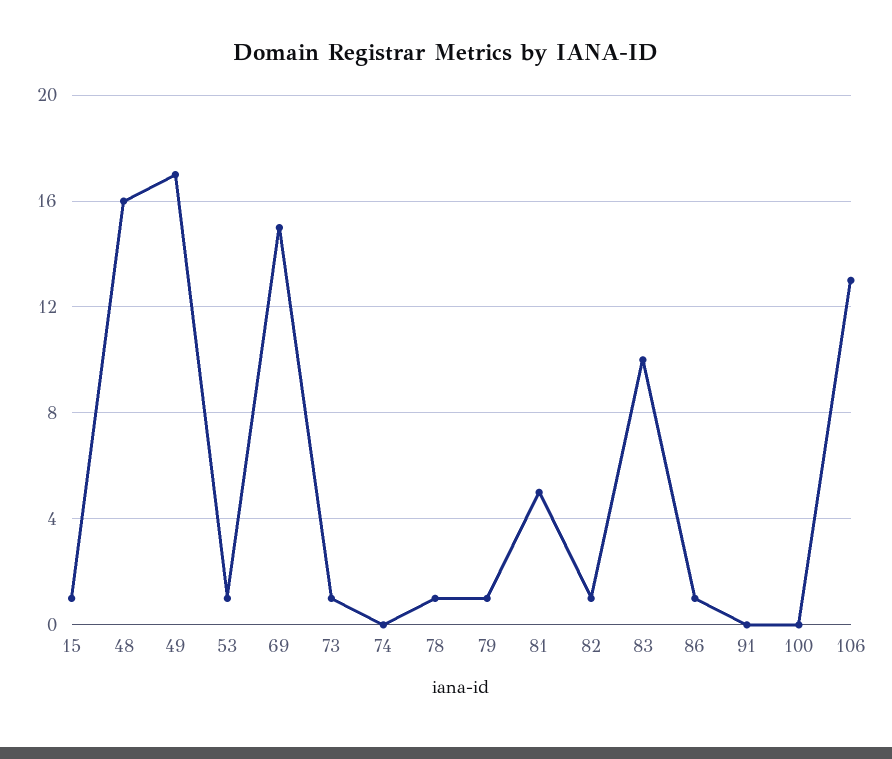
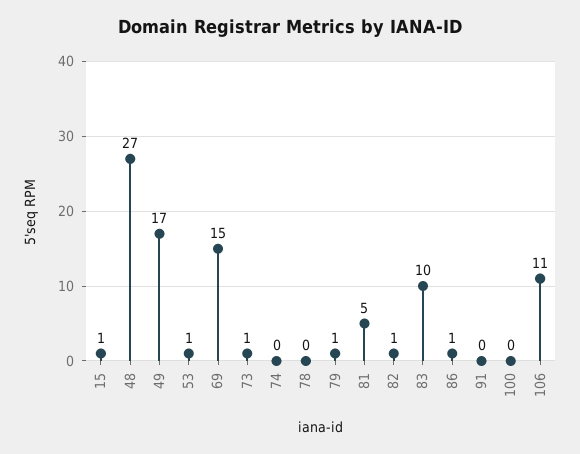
  {
    "15": 1,
-   "48": 16,
+   "48": 27,
    "49": 17,
    "53": 1,
    "69": 15,
    "73": 1,
    "74": 0,
-   "78": 1,
+   "78": 0,
    "79": 1,
    "81": 5,
    "82": 1,
    "83": 10,
    "86": 1,
    "91": 0,
    "100": 0,
-   "106": 13
+   "106": 11
  }

